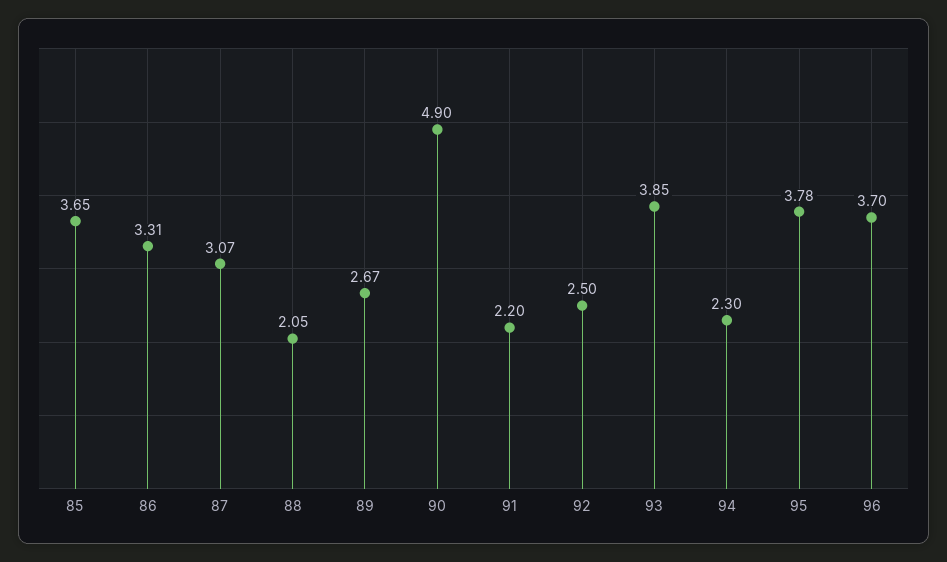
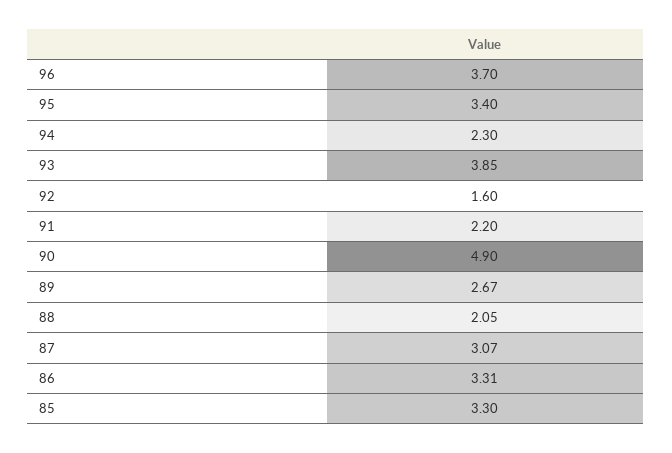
  {
-   "85": 3.65,
+   "85": 3.3,
    "86": 3.31,
    "87": 3.07,
    "88": 2.05,
    "89": 2.67,
    "90": 4.9,
    "91": 2.2,
-   "92": 2.5,
+   "92": 1.6,
    "93": 3.85,
    "94": 2.3,
-   "95": 3.78,
+   "95": 3.4,
    "96": 3.7
  }

